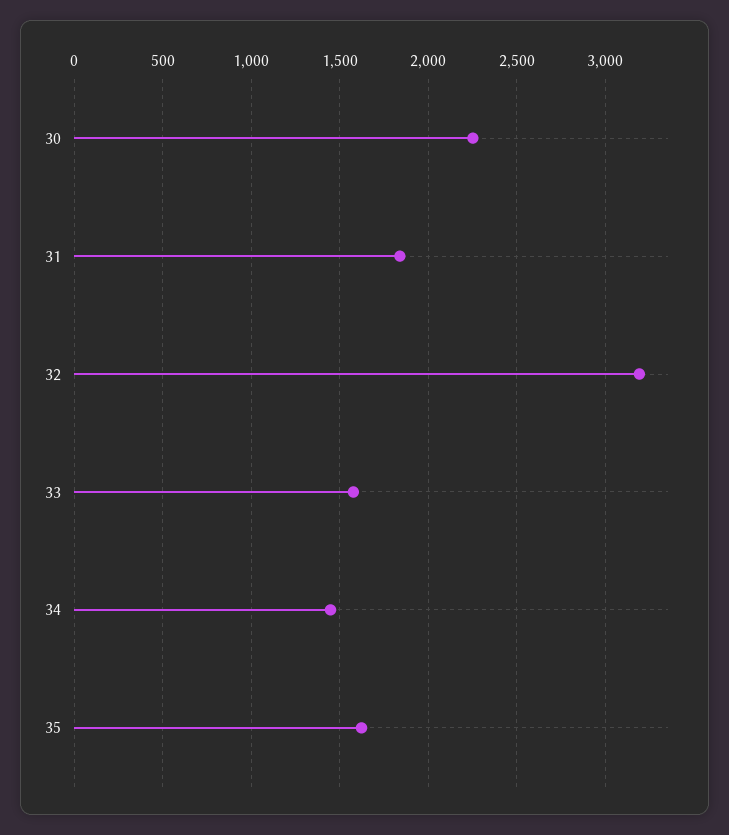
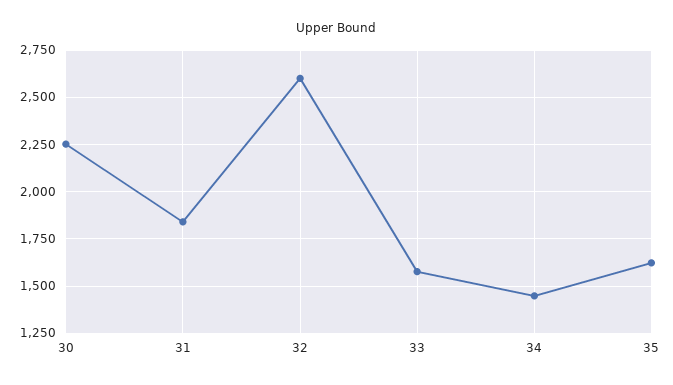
  {
    "30": 2250,
    "31": 1850,
-   "32": 3200,
+   "32": 2600,
    "33": 1600,
    "34": 1450,
    "35": 1600
  }

